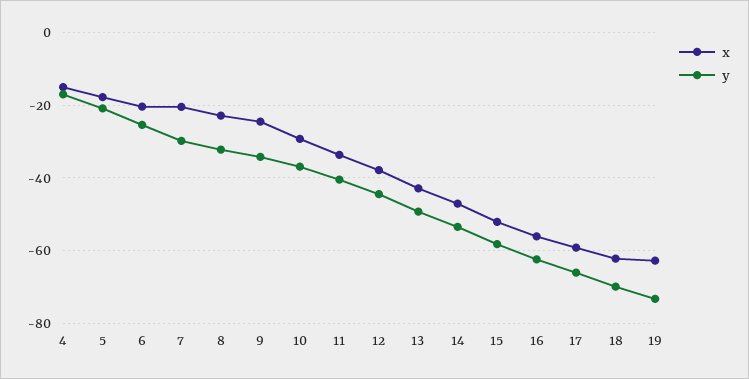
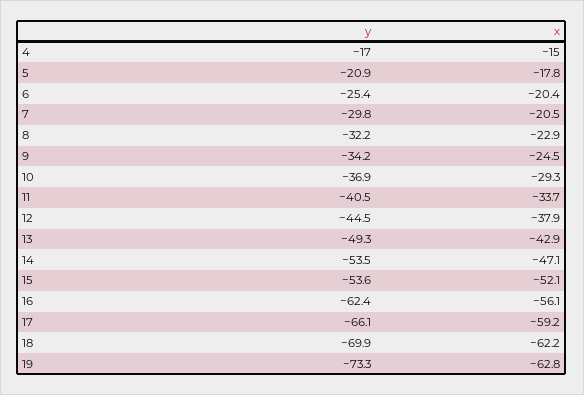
  {
    "x": {
      "4": -15,
      "5": -17.8,
      "6": -20.4,
      "7": -20.5,
      "8": -22.9,
      "9": -24.5,
      "10": -29.3,
      "11": -33.7,
      "12": -37.9,
      "13": -42.9,
      "14": -47.1,
      "15": -52.1,
      "16": -56.1,
      "17": -59.2,
      "18": -62.2,
      "19": -62.8
    },
    "y": {
      "4": -17,
      "5": -20.9,
      "6": -25.4,
      "7": -29.8,
      "8": -32.2,
      "9": -34.2,
      "10": -36.9,
      "11": -40.5,
      "12": -44.5,
      "13": -49.3,
      "14": -53.5,
-     "15": -58,
+     "15": -53.6,
      "16": -62.4,
      "17": -66.1,
      "18": -69.9,
      "19": -73.3
    }
  }

